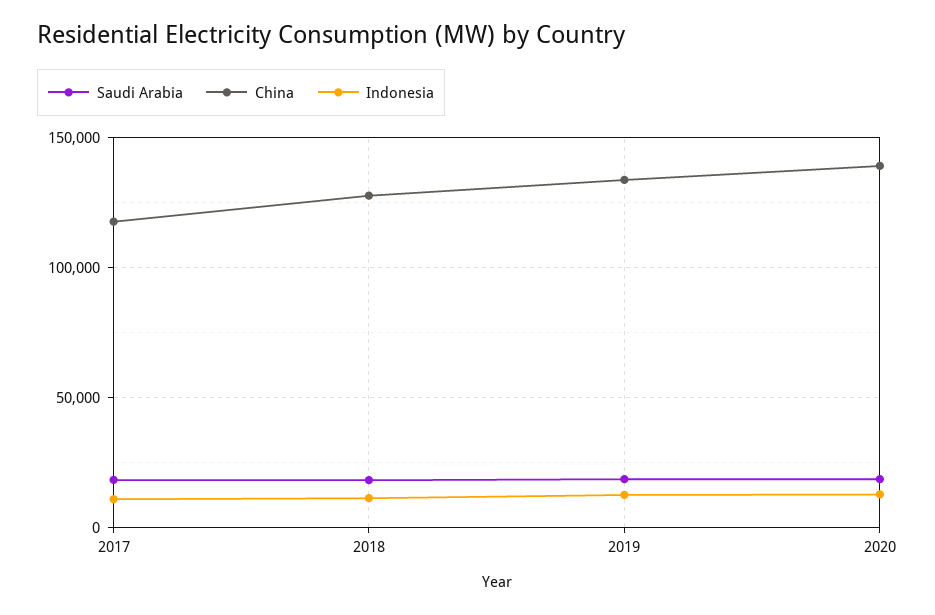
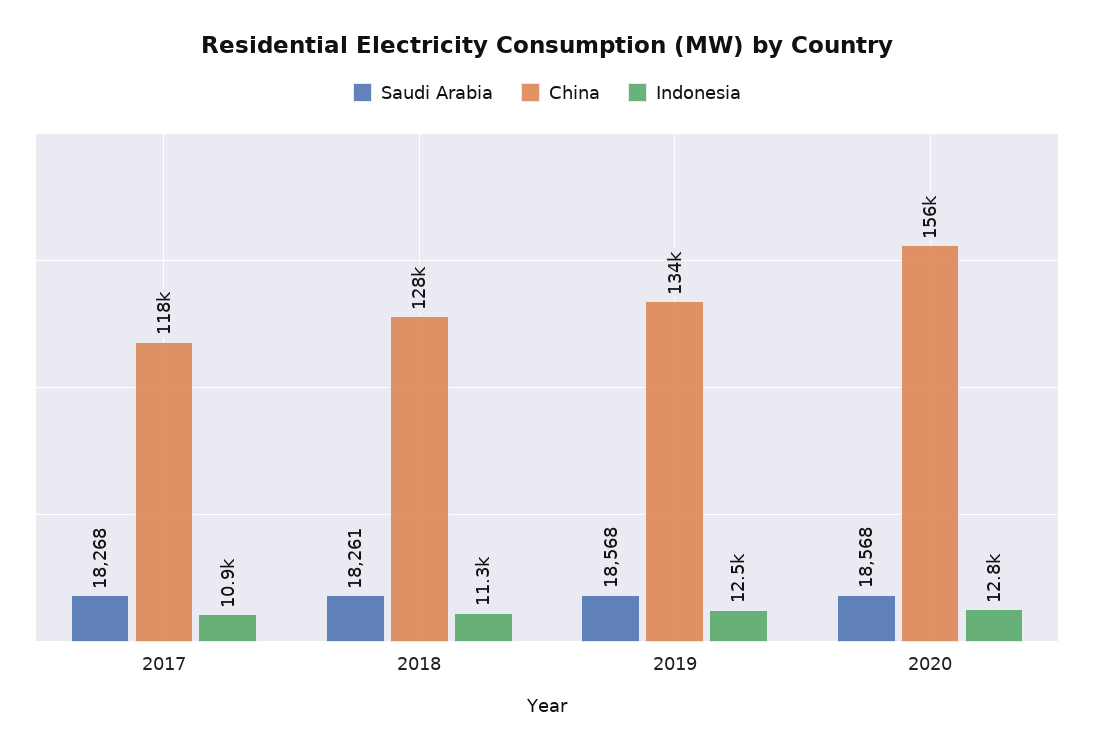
  {
    "Saudi Arabia": {
      "2017": 18268,
      "2018": 18261,
      "2019": 18568,
      "2020": 18568
    },
    "China": {
      "2017": 118000,
      "2018": 128000,
      "2019": 134000,
-     "2020": 140000
+     "2020": 156000
    },
    "Indonesia": {
      "2017": 10900,
      "2018": 11300,
      "2019": 12500,
      "2020": 12800
    }
  }

